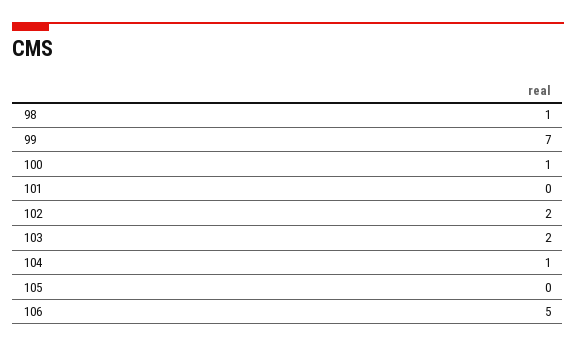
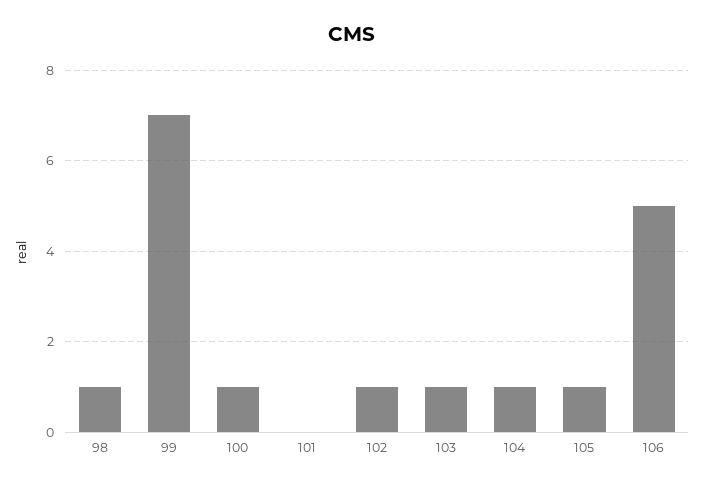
  {
    "98": 1,
    "99": 7,
    "100": 1,
    "101": 0,
-   "102": 2,
+   "102": 1,
-   "103": 2,
+   "103": 1,
    "104": 1,
-   "105": 0,
+   "105": 1,
    "106": 5
  }

